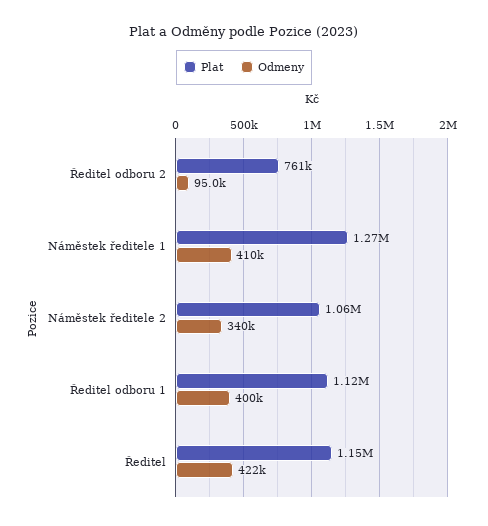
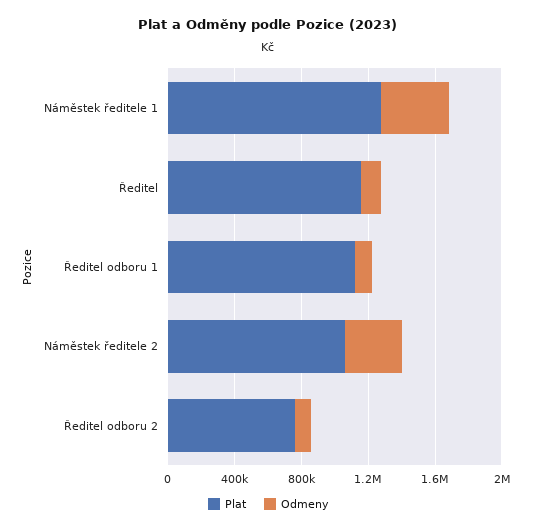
  {
    "Plat": {
      "Ředitel odboru 2": 761000,
      "Náměstek ředitele 1": 1270000,
      "Náměstek ředitele 2": 1060000,
      "Ředitel odboru 1": 1120000,
      "Ředitel": 1150000
    },
    "Odmeny": {
      "Ředitel odboru 2": 95000,
      "Náměstek ředitele 1": 410000,
      "Náměstek ředitele 2": 340000,
-     "Ředitel odboru 1": 400000,
+     "Ředitel odboru 1": 100000,
-     "Ředitel": 422000
+     "Ředitel": 100000
    }
  }

